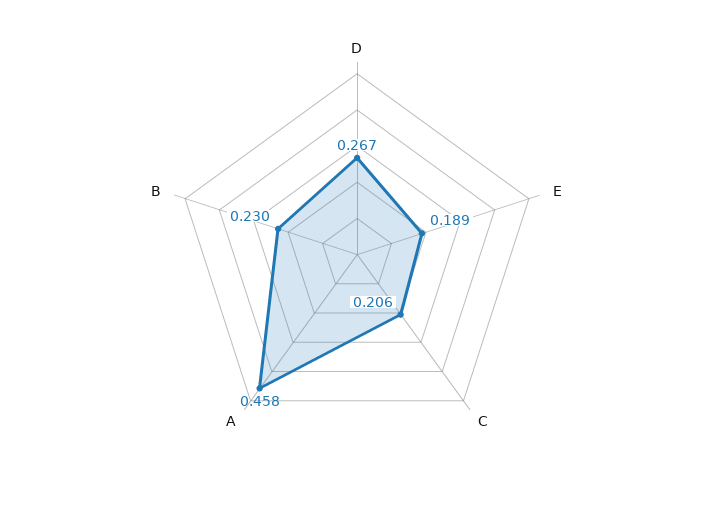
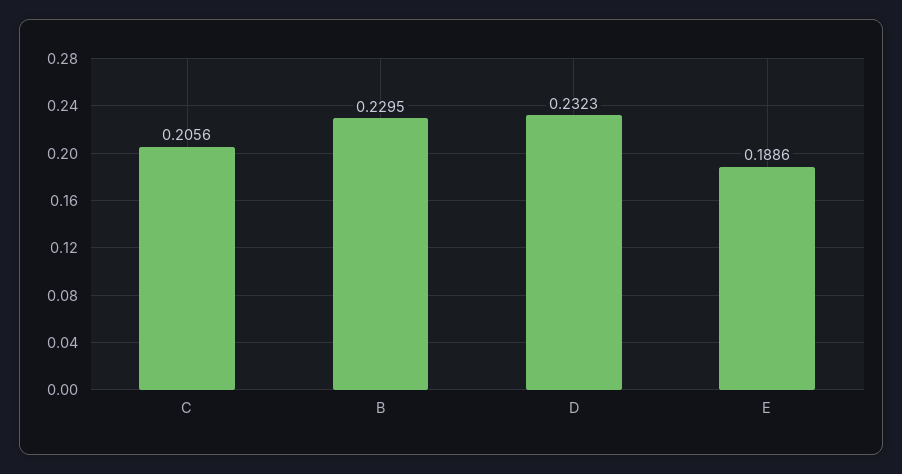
  {
-   "D": 0.267,
+   "D": 0.2323,
    "E": 0.1886,
    "C": 0.2056,
-   "A": 0.458,
    "B": 0.2295
  }

